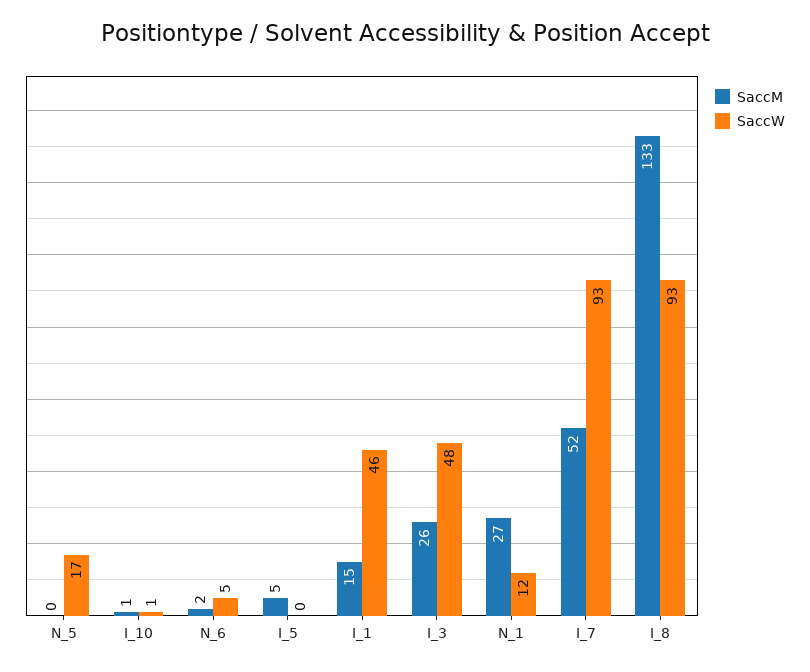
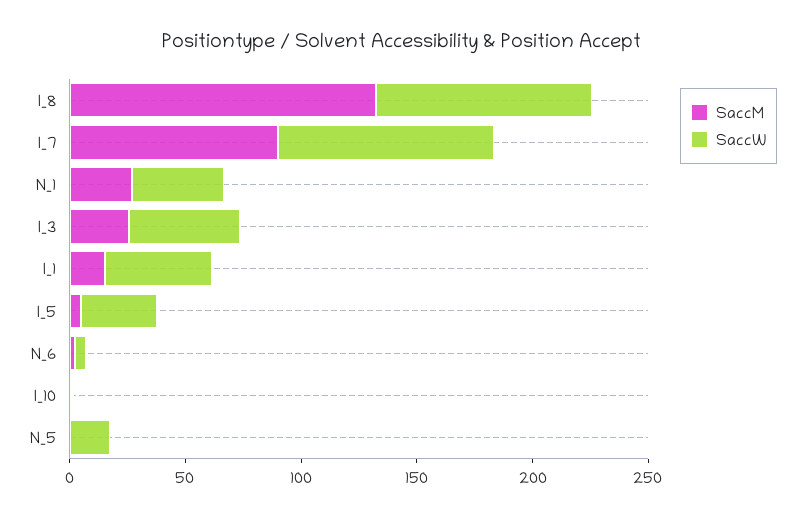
  {
    "SaccM": {
      "N_5": 0,
      "I_10": 1,
      "N_6": 2,
      "I_5": 5,
      "I_1": 15,
      "I_3": 26,
      "N_1": 27,
-     "I_7": 52,
+     "I_7": 90,
      "I_8": 133
    },
    "SaccW": {
      "N_5": 17,
      "I_10": 1,
      "N_6": 5,
-     "I_5": 0,
+     "I_5": 30,
      "I_1": 46,
      "I_3": 48,
-     "N_1": 12,
+     "N_1": 40,
      "I_7": 93,
      "I_8": 93
    }
  }

